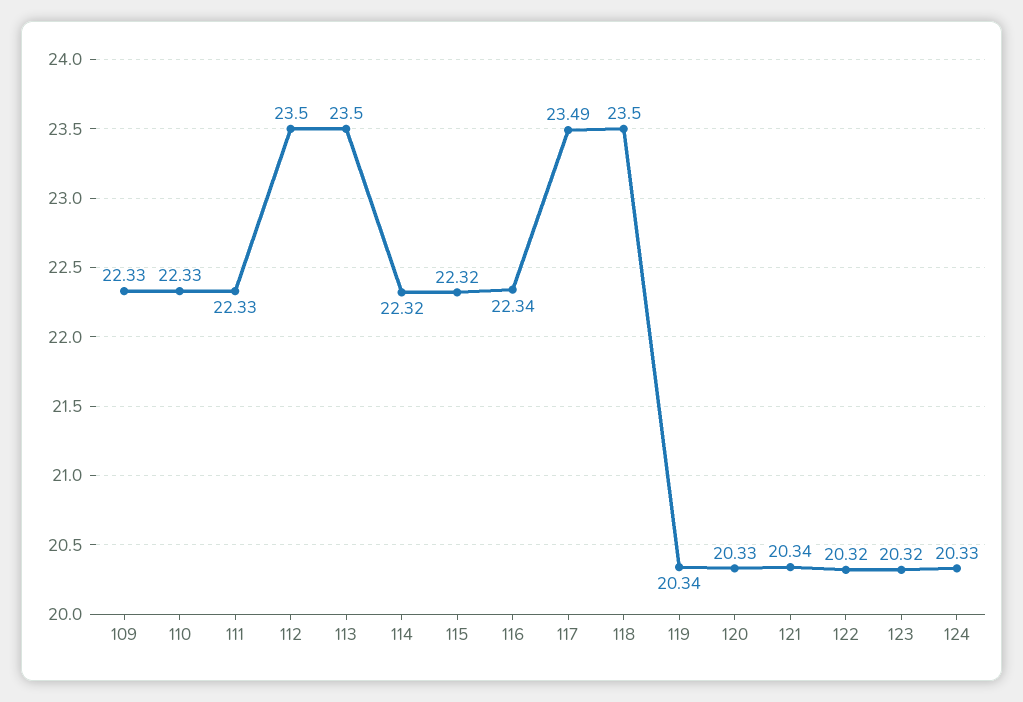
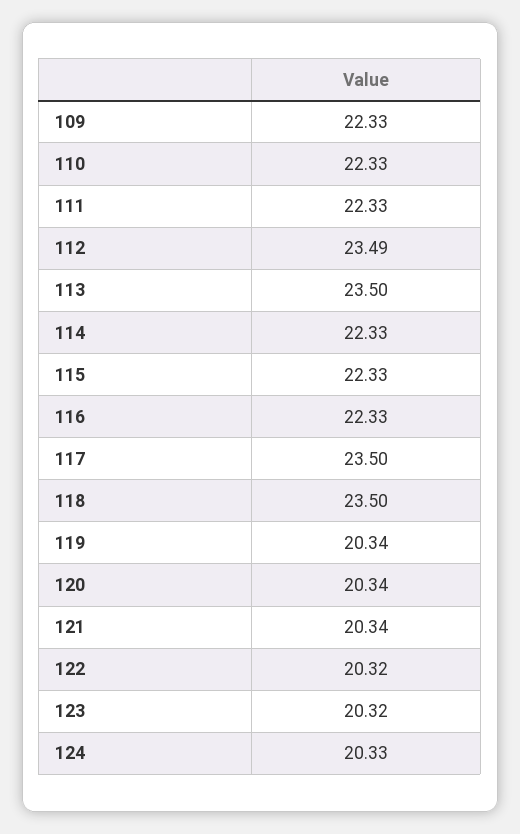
  {
    "109": 22.33,
    "110": 22.33,
    "111": 22.33,
-   "112": 23.5,
+   "112": 23.49,
    "113": 23.5,
-   "114": 22.32,
+   "114": 22.33,
-   "115": 22.32,
+   "115": 22.33,
-   "116": 22.34,
+   "116": 22.33,
-   "117": 23.49,
+   "117": 23.5,
    "118": 23.5,
    "119": 20.34,
-   "120": 20.33,
+   "120": 20.34,
    "121": 20.34,
    "122": 20.32,
    "123": 20.32,
    "124": 20.33
  }

